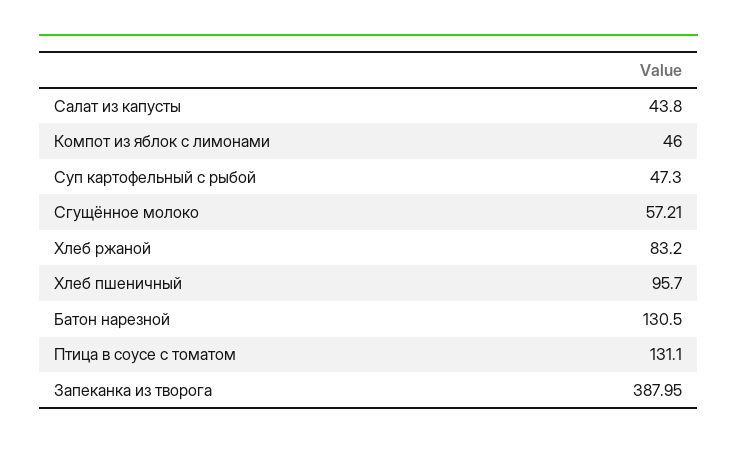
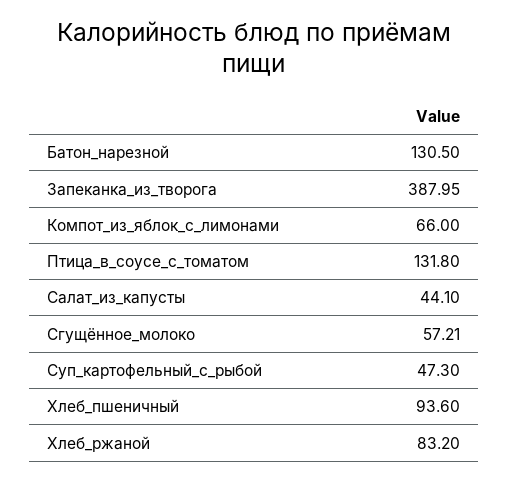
  {
-   "Салат из капусты": 43.8,
+   "Салат из капусты": 44.1,
-   "Компот из яблок с лимонами": 46,
+   "Компот из яблок с лимонами": 66,
    "Суп картофельный с рыбой": 47.3,
    "Сгущённое молоко": 57.21,
    "Хлеб ржаной": 83.2,
-   "Хлеб пшеничный": 95.7,
+   "Хлеб пшеничный": 93.6,
    "Батон нарезной": 130.5,
-   "Птица в соусе с томатом": 131.1,
+   "Птица в соусе с томатом": 131.8,
    "Запеканка из творога": 387.95
  }

